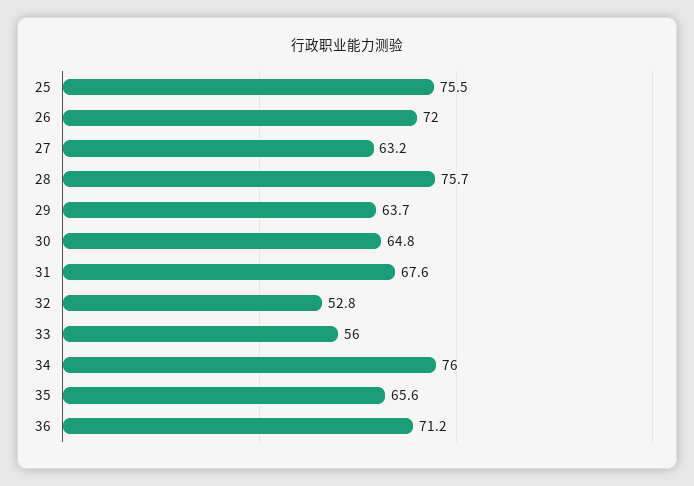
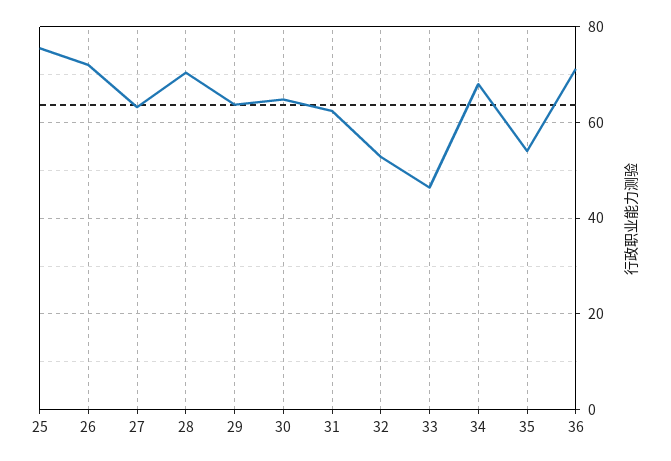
  {
    "25": 75.5,
    "26": 72,
    "27": 63.2,
-   "28": 75.7,
+   "28": 70,
    "29": 63.7,
    "30": 64.8,
-   "31": 67.6,
+   "31": 62,
    "32": 52.8,
-   "33": 56,
+   "33": 46,
-   "34": 76,
+   "34": 68,
-   "35": 65.6,
+   "35": 54,
    "36": 71.2
  }

